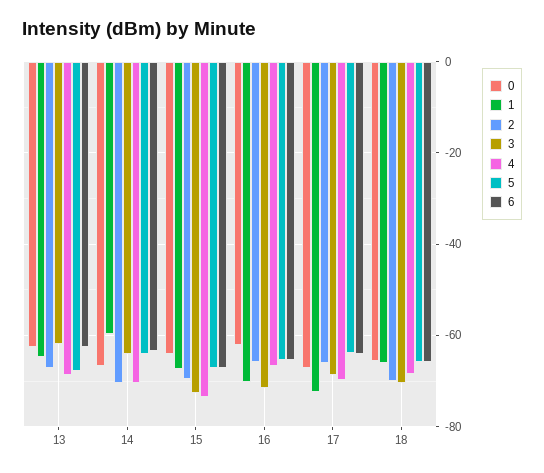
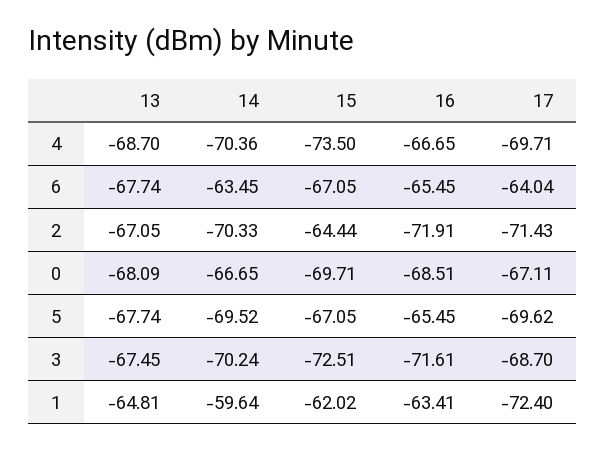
  {
    "0": {
-     "13": -62,
+     "13": -68.09,
      "14": -66.65,
-     "15": -64,
+     "15": -69.71,
-     "16": -62,
+     "16": -68.51,
-     "17": -67.11,
+     "17": -67.11
-     "18": -66
    },
    "1": {
      "13": -64.81,
      "14": -59.64,
-     "15": -68,
+     "15": -62.02,
-     "16": -70,
+     "16": -63.41,
-     "17": -72.4,
+     "17": -72.4
-     "18": -66
    },
    "2": {
      "13": -67.05,
      "14": -70.33,
-     "15": -70,
+     "15": -64.44,
-     "16": -66,
+     "16": -71.91,
-     "17": -66,
+     "17": -71.43
-     "18": -70
    },
    "3": {
-     "13": -62,
+     "13": -67.45,
-     "14": -64,
+     "14": -70.24,
      "15": -72.51,
      "16": -71.61,
-     "17": -68.7,
+     "17": -68.7
-     "18": -70
    },
    "4": {
      "13": -68.7,
      "14": -70.36,
      "15": -73.5,
      "16": -66.65,
-     "17": -69.71,
+     "17": -69.71
-     "18": -68
    },
    "5": {
      "13": -67.74,
-     "14": -64,
+     "14": -69.52,
      "15": -67.05,
      "16": -65.45,
-     "17": -64,
+     "17": -69.62
-     "18": -66
    },
    "6": {
-     "13": -62,
+     "13": -67.74,
      "14": -63.45,
      "15": -67.05,
      "16": -65.45,
-     "17": -64.04,
+     "17": -64.04
-     "18": -66
    }
  }

